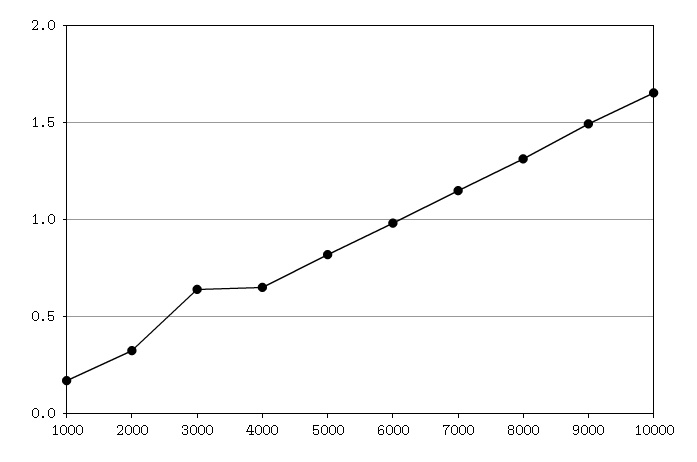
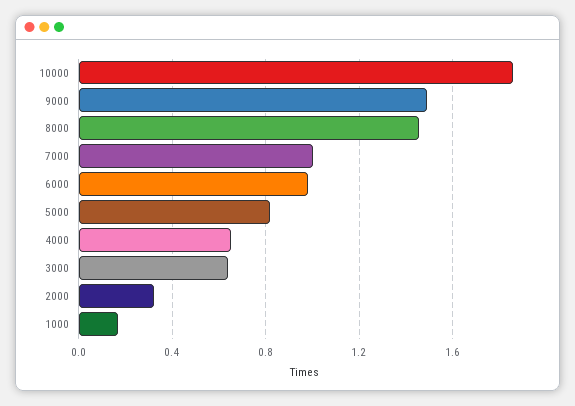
  {
    "1000": 0.15,
    "2000": 0.3,
    "3000": 0.65,
    "4000": 0.65,
    "5000": 0.8,
    "6000": 1,
-   "7000": 1.15,
+   "7000": 1,
-   "8000": 1.3,
+   "8000": 1.45,
    "9000": 1.5,
-   "10000": 1.65
+   "10000": 1.85
  }

